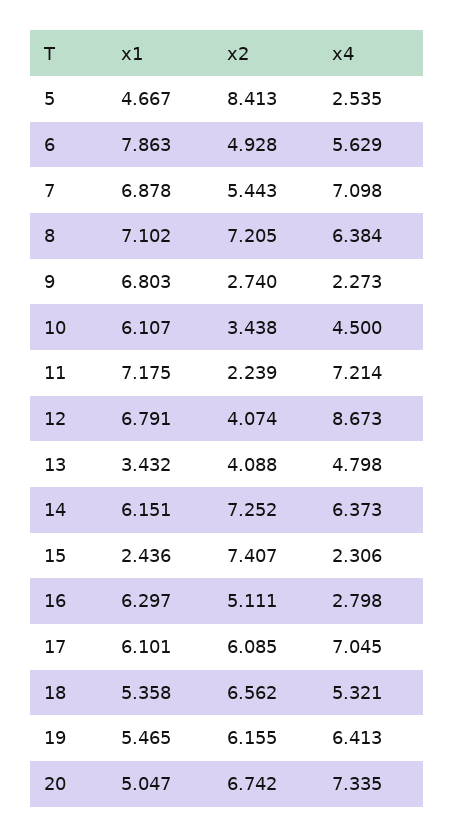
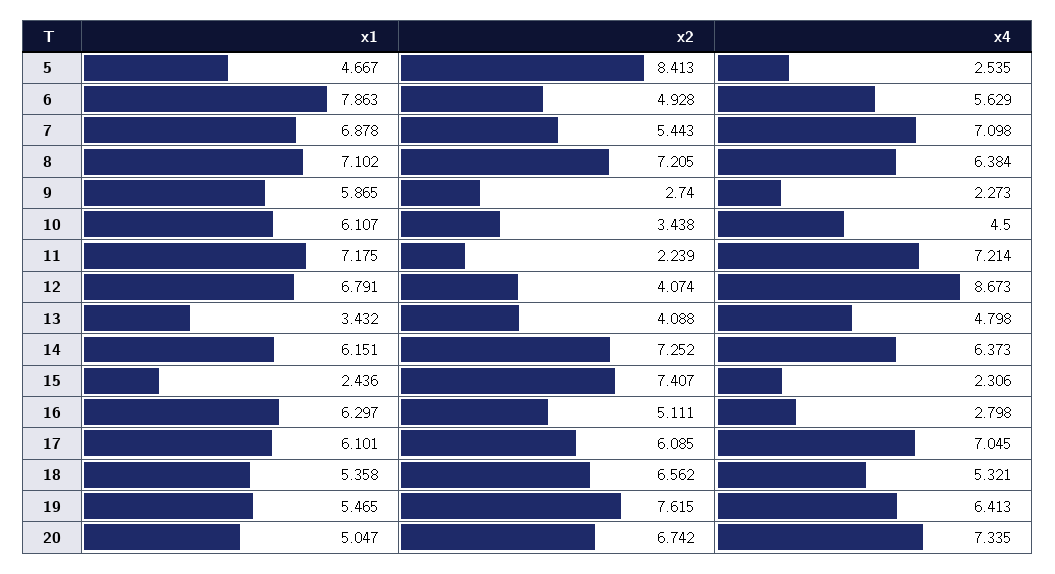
  {
    "x1": {
      "5": 4.667,
      "6": 7.863,
      "7": 6.878,
      "8": 7.102,
-     "9": 6.803,
+     "9": 5.865,
      "10": 6.107,
      "11": 7.175,
      "12": 6.791,
      "13": 3.432,
      "14": 6.151,
      "15": 2.436,
      "16": 6.297,
      "17": 6.101,
      "18": 5.358,
      "19": 5.465,
      "20": 5.047
    },
    "x2": {
      "5": 8.413,
      "6": 4.928,
      "7": 5.443,
      "8": 7.205,
      "9": 2.74,
      "10": 3.438,
      "11": 2.239,
      "12": 4.074,
      "13": 4.088,
      "14": 7.252,
      "15": 7.407,
      "16": 5.111,
      "17": 6.085,
      "18": 6.562,
-     "19": 6.155,
+     "19": 7.615,
      "20": 6.742
    },
    "x4": {
      "5": 2.535,
      "6": 5.629,
      "7": 7.098,
      "8": 6.384,
      "9": 2.273,
      "10": 4.5,
      "11": 7.214,
      "12": 8.673,
      "13": 4.798,
      "14": 6.373,
      "15": 2.306,
      "16": 2.798,
      "17": 7.045,
      "18": 5.321,
      "19": 6.413,
      "20": 7.335
    }
  }

